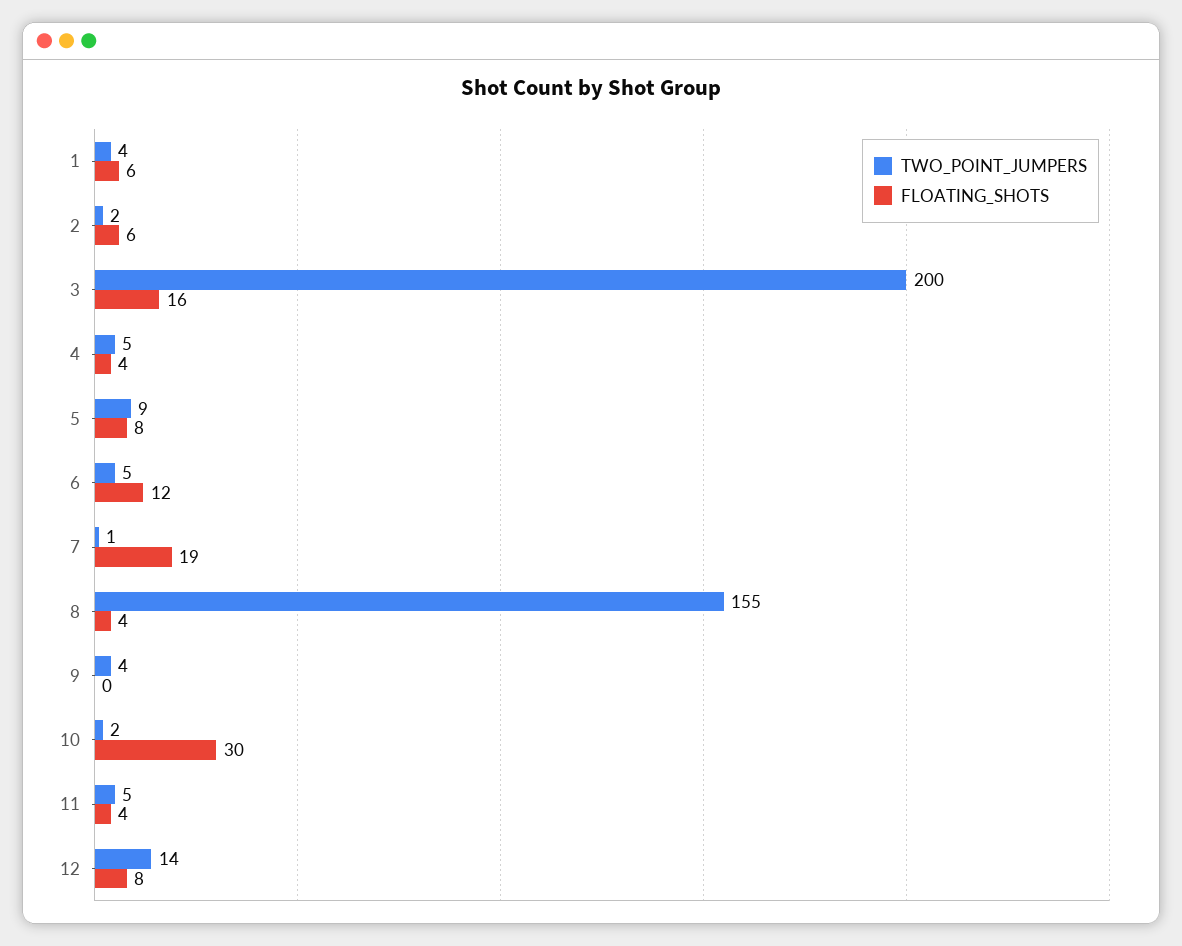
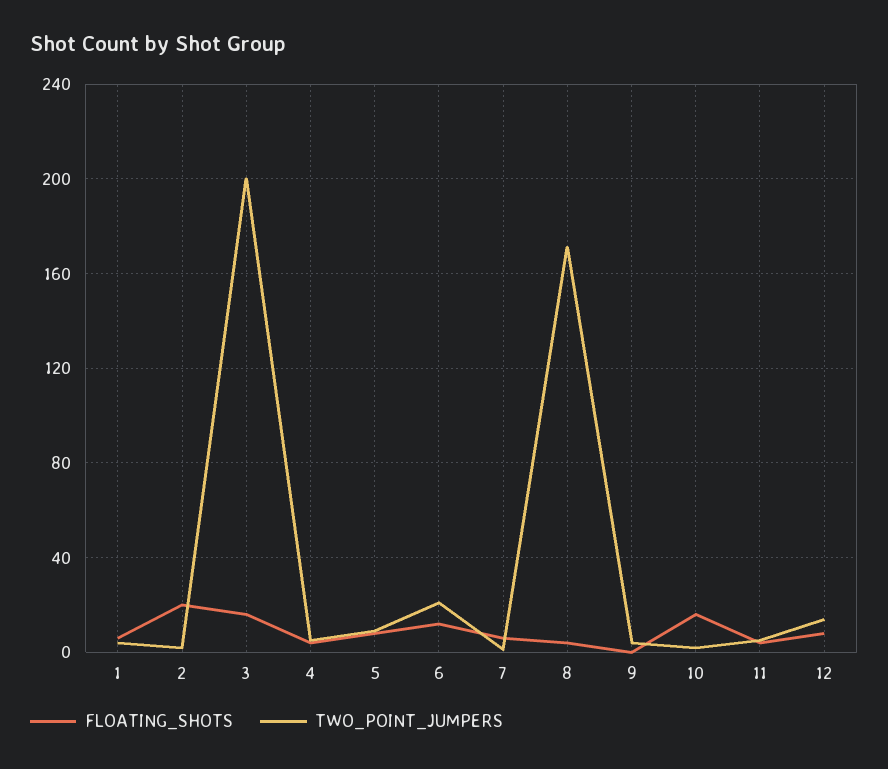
  {
    "TWO_POINT_JUMPERS": {
      "1": 4,
      "2": 2,
      "3": 200,
      "4": 5,
      "5": 9,
-     "6": 5,
+     "6": 20,
      "7": 1,
-     "8": 155,
+     "8": 170,
      "9": 4,
      "10": 2,
      "11": 5,
      "12": 14
    },
    "FLOATING_SHOTS": {
      "1": 6,
-     "2": 6,
+     "2": 20,
      "3": 16,
      "4": 4,
      "5": 8,
      "6": 12,
-     "7": 19,
+     "7": 5,
      "8": 4,
      "9": 0,
-     "10": 30,
+     "10": 15,
      "11": 4,
      "12": 8
    }
  }

